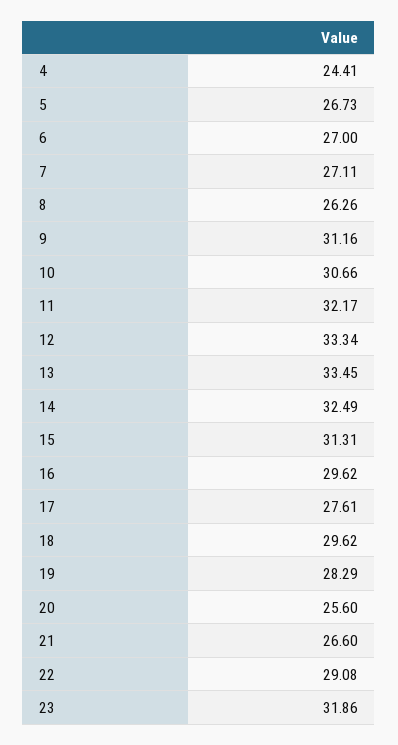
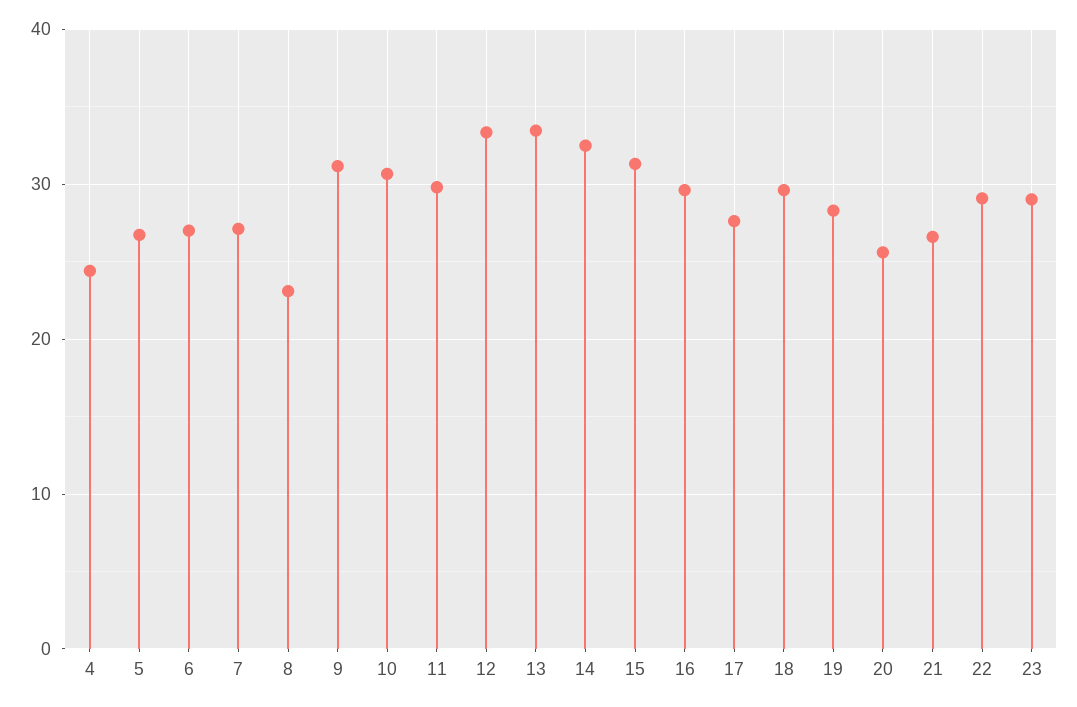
  {
    "4": 24.41,
    "5": 26.73,
    "6": 27,
    "7": 27.11,
-   "8": 26.26,
+   "8": 23,
    "9": 31.16,
    "10": 30.66,
-   "11": 32.17,
+   "11": 30,
    "12": 33.34,
    "13": 33.45,
    "14": 32.49,
    "15": 31.31,
    "16": 29.62,
    "17": 27.61,
    "18": 29.62,
    "19": 28.29,
    "20": 25.6,
    "21": 26.6,
    "22": 29.08,
-   "23": 31.86
+   "23": 29
  }

